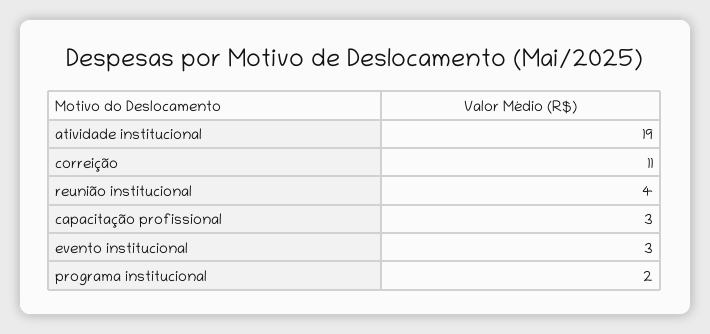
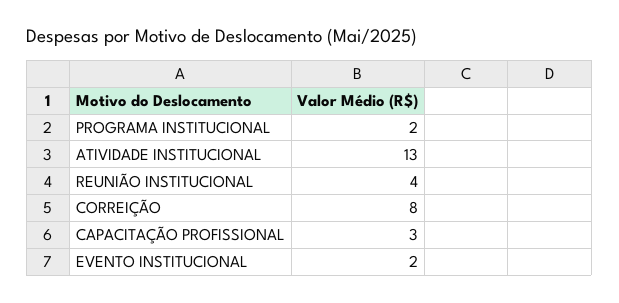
  {
-   "atividade institucional": 19,
+   "atividade institucional": 13,
-   "correição": 11,
+   "correição": 8,
    "reunião institucional": 4,
    "capacitação profissional": 3,
-   "evento institucional": 3,
+   "evento institucional": 2,
    "programa institucional": 2
  }

